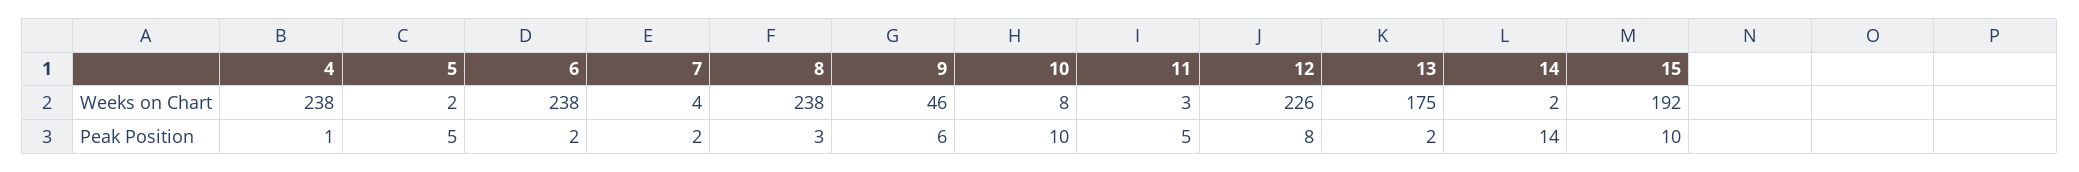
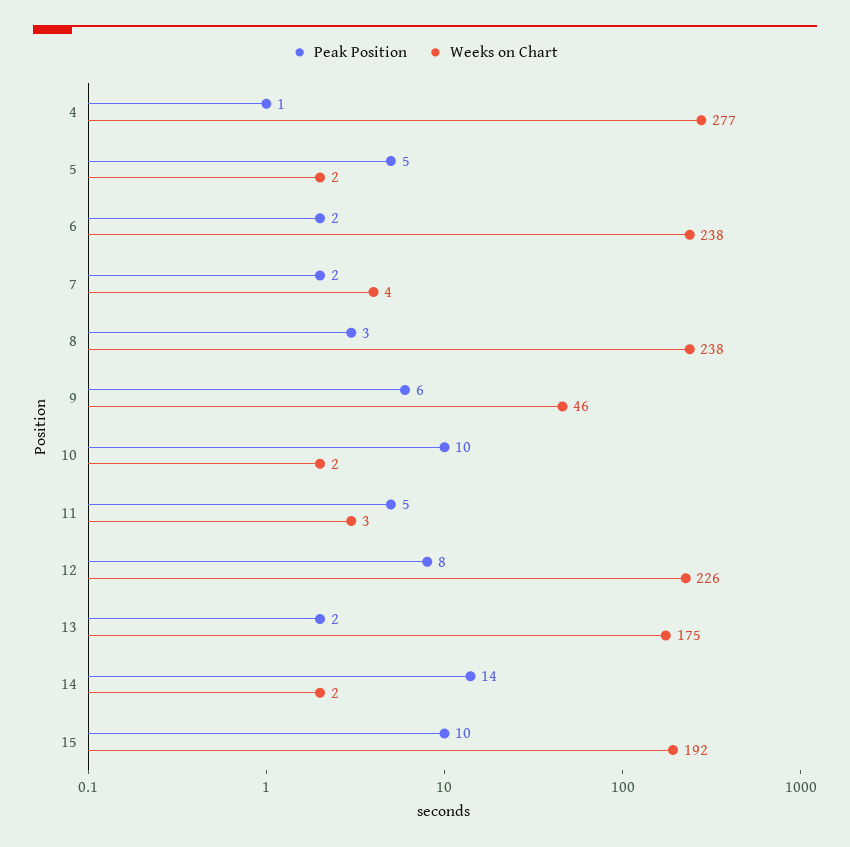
  {
    "Weeks on Chart": {
-     "4": 238,
+     "4": 277,
      "5": 2,
      "6": 238,
      "7": 4,
      "8": 238,
      "9": 46,
-     "10": 8,
+     "10": 2,
      "11": 3,
      "12": 226,
      "13": 175,
      "14": 2,
      "15": 192
    },
    "Peak Position": {
      "4": 1,
      "5": 5,
      "6": 2,
      "7": 2,
      "8": 3,
      "9": 6,
      "10": 10,
      "11": 5,
      "12": 8,
      "13": 2,
      "14": 14,
      "15": 10
    }
  }

